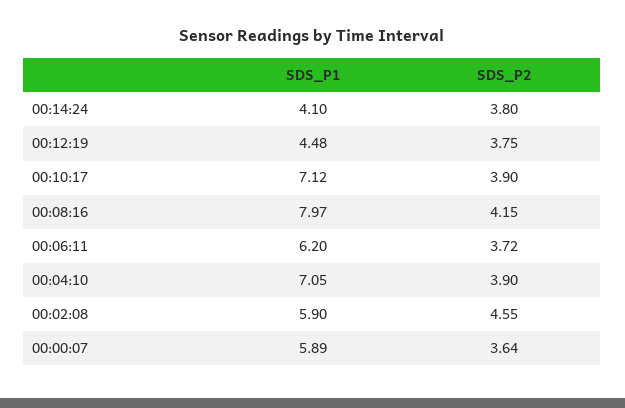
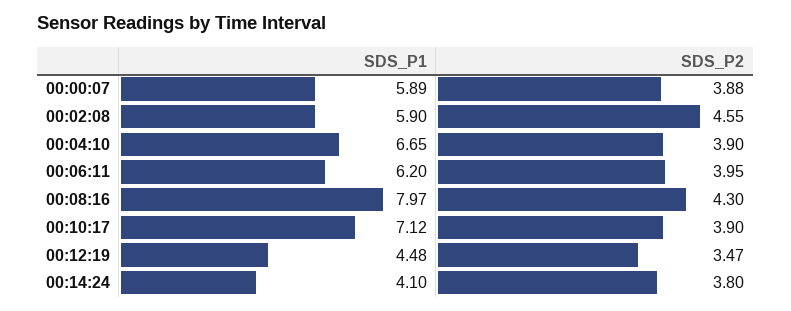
  {
    "SDS_P1": {
      "00:14:24": 4.1,
      "00:12:19": 4.48,
      "00:10:17": 7.12,
      "00:08:16": 7.97,
      "00:06:11": 6.2,
-     "00:04:10": 7.05,
+     "00:04:10": 6.65,
      "00:02:08": 5.9,
      "00:00:07": 5.89
    },
    "SDS_P2": {
      "00:14:24": 3.8,
-     "00:12:19": 3.75,
+     "00:12:19": 3.47,
      "00:10:17": 3.9,
-     "00:08:16": 4.15,
+     "00:08:16": 4.3,
-     "00:06:11": 3.72,
+     "00:06:11": 3.95,
      "00:04:10": 3.9,
      "00:02:08": 4.55,
-     "00:00:07": 3.64
+     "00:00:07": 3.88
    }
  }

